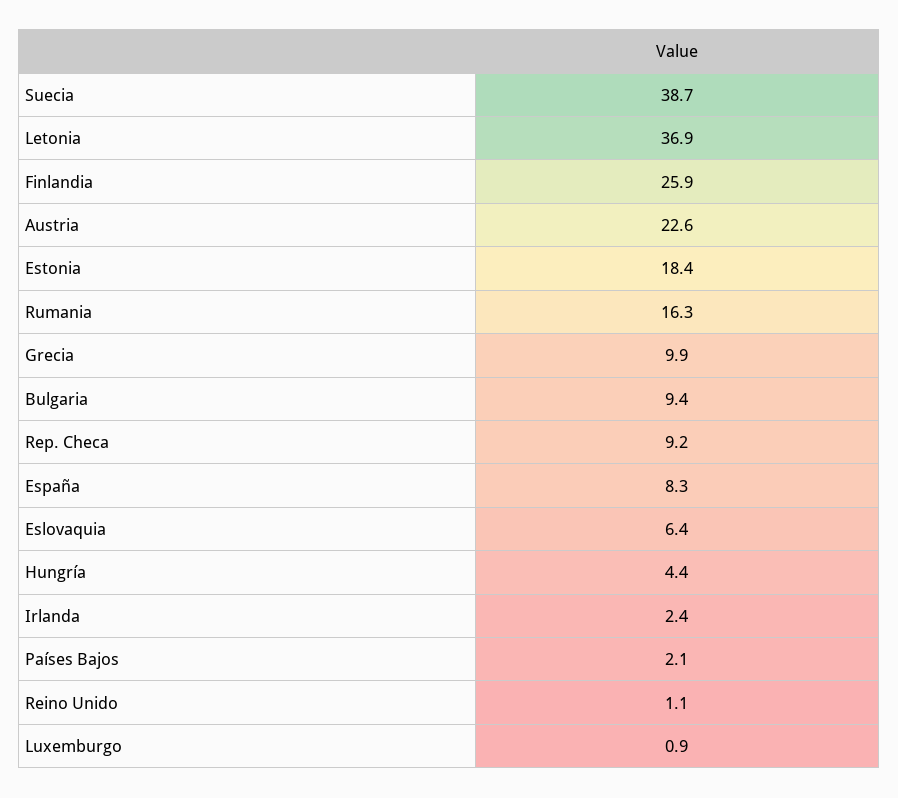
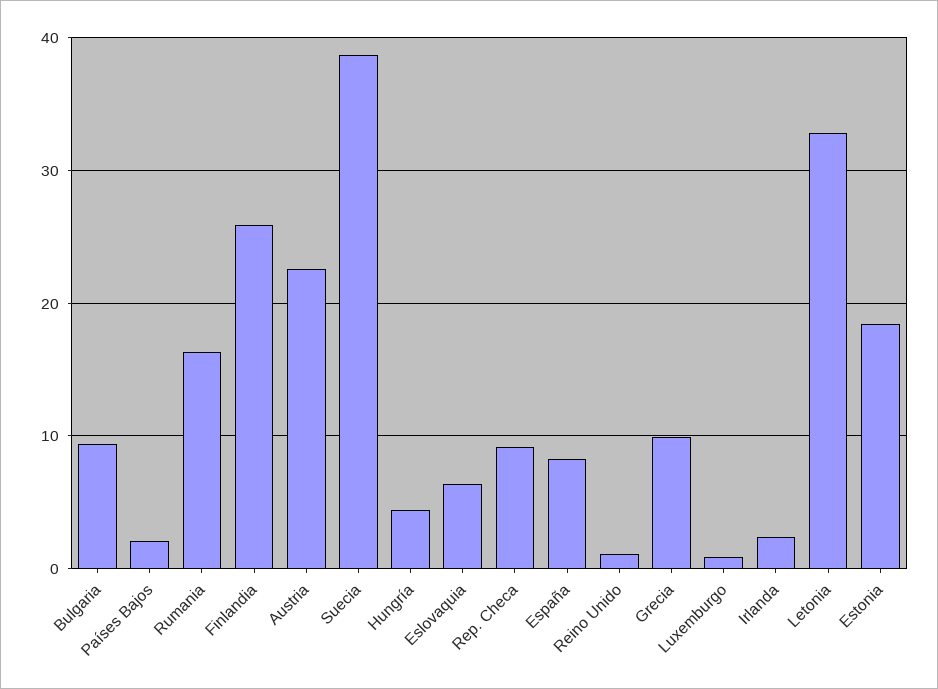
  {
    "Suecia": 38.7,
-   "Letonia": 36.9,
+   "Letonia": 33,
    "Finlandia": 25.9,
    "Austria": 22.6,
    "Estonia": 18.4,
    "Rumania": 16.3,
    "Grecia": 9.9,
    "Bulgaria": 9.4,
    "Rep. Checa": 9.2,
    "España": 8.3,
    "Eslovaquia": 6.4,
    "Hungría": 4.4,
    "Irlanda": 2.4,
    "Países Bajos": 2.1,
    "Reino Unido": 1.1,
    "Luxemburgo": 0.9
  }

